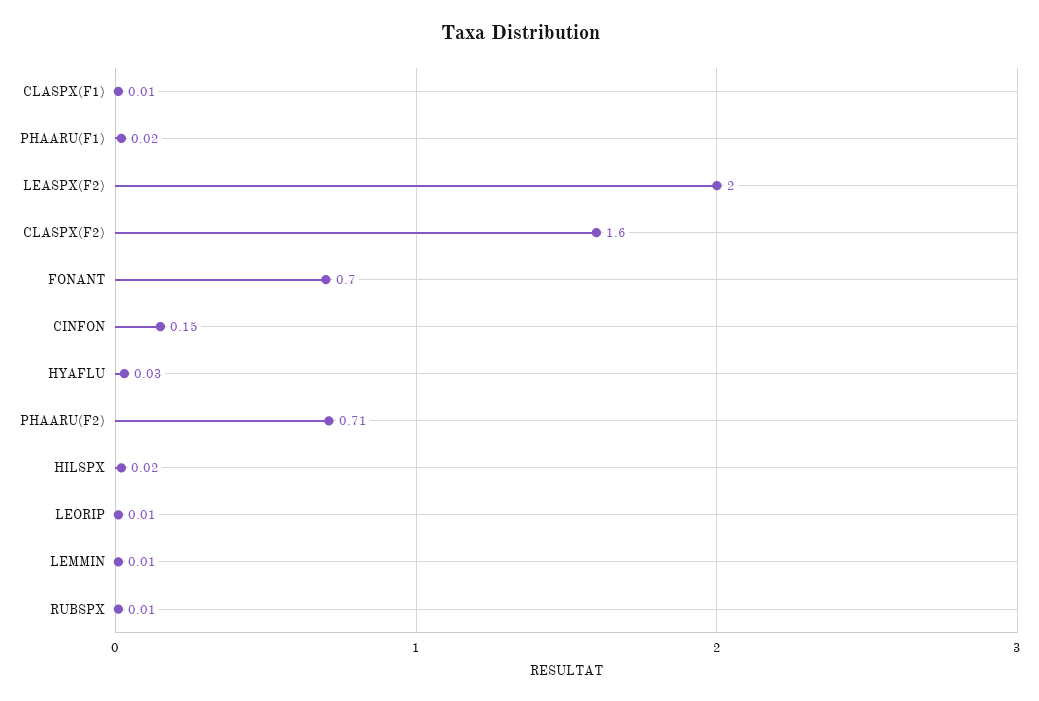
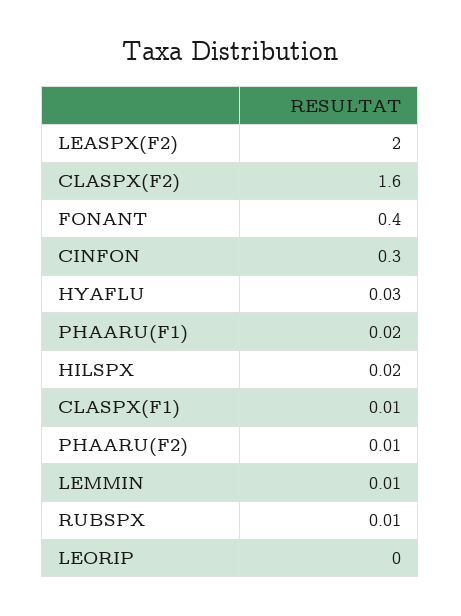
  {
    "CLASPX(F1)": 0.01,
    "PHAARU(F1)": 0.02,
    "LEASPX(F2)": 2,
    "CLASPX(F2)": 1.6,
-   "FONANT": 0.7,
+   "FONANT": 0.4,
-   "CINFON": 0.15,
+   "CINFON": 0.3,
    "HYAFLU": 0.03,
-   "PHAARU(F2)": 0.71,
+   "PHAARU(F2)": 0.01,
    "HILSPX": 0.02,
-   "LEORIP": 0.01,
+   "LEORIP": 0,
    "LEMMIN": 0.01,
    "RUBSPX": 0.01
  }

